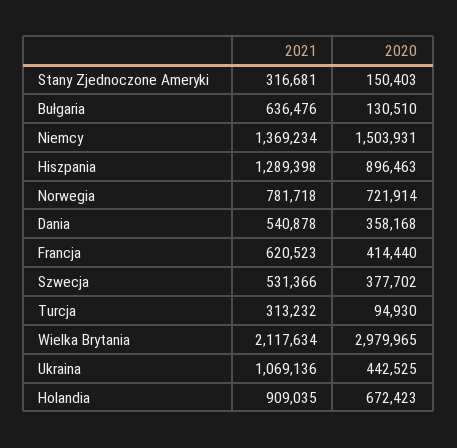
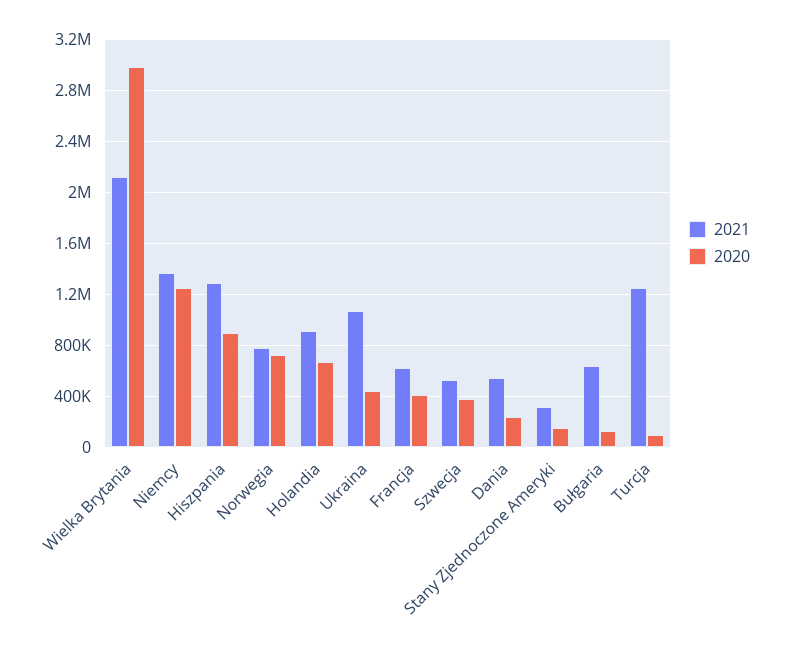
  {
    "2021": {
      "Stany Zjednoczone Ameryki": 316681,
      "Bułgaria": 636476,
      "Niemcy": 1369234,
      "Hiszpania": 1289398,
      "Norwegia": 781718,
      "Dania": 540878,
      "Francja": 620523,
      "Szwecja": 531366,
-     "Turcja": 313232,
+     "Turcja": 1250000,
      "Wielka Brytania": 2117634,
      "Ukraina": 1069136,
      "Holandia": 909035
    },
    "2020": {
      "Stany Zjednoczone Ameryki": 150403,
      "Bułgaria": 130510,
-     "Niemcy": 1503931,
+     "Niemcy": 1250000,
      "Hiszpania": 896463,
      "Norwegia": 721914,
-     "Dania": 358168,
+     "Dania": 250000,
      "Francja": 414440,
      "Szwecja": 377702,
      "Turcja": 94930,
      "Wielka Brytania": 2979965,
      "Ukraina": 442525,
      "Holandia": 672423
    }
  }

